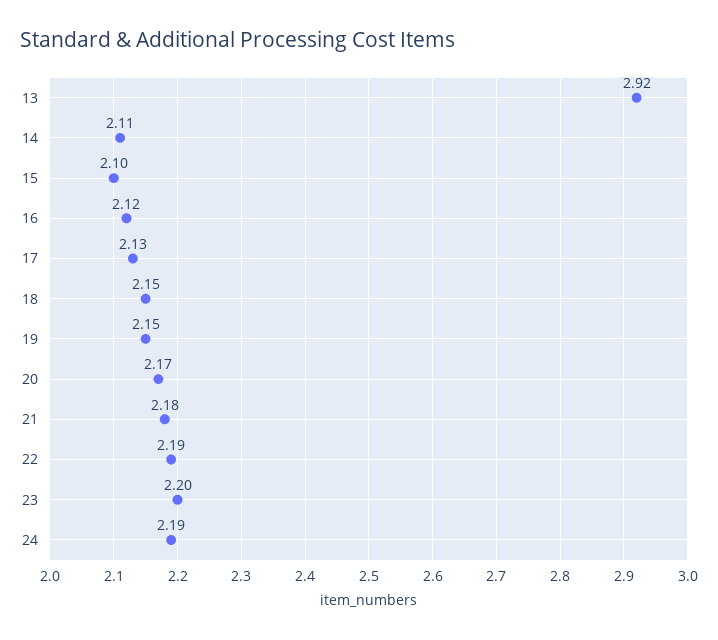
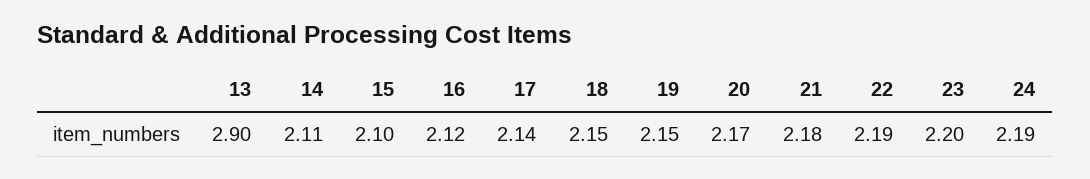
  {
-   "13": 2.92,
+   "13": 2.9,
    "14": 2.11,
    "15": 2.1,
    "16": 2.12,
-   "17": 2.13,
+   "17": 2.14,
    "18": 2.15,
    "19": 2.15,
    "20": 2.17,
    "21": 2.18,
    "22": 2.19,
    "23": 2.2,
    "24": 2.19
  }

